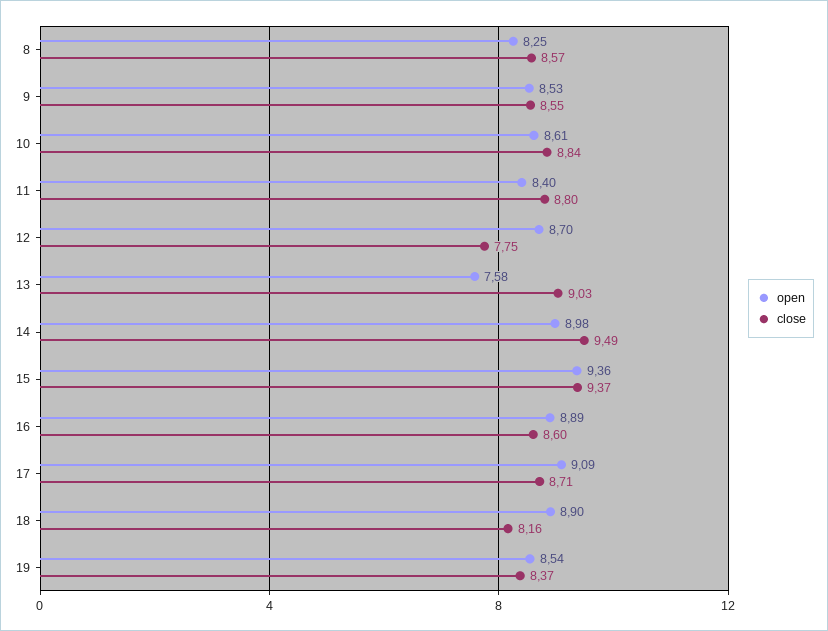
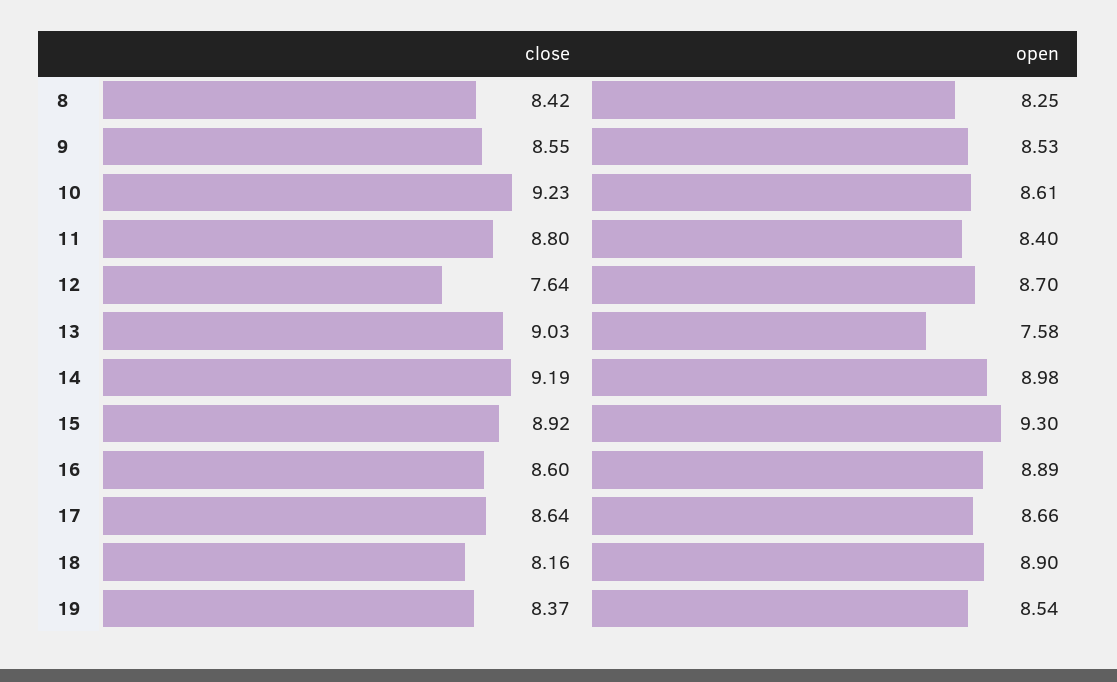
  {
    "open": {
      "8": 8.25,
      "9": 8.53,
      "10": 8.61,
      "11": 8.4,
      "12": 8.7,
      "13": 7.58,
      "14": 8.98,
-     "15": 9.36,
+     "15": 9.3,
      "16": 8.89,
-     "17": 9.09,
+     "17": 8.66,
      "18": 8.9,
      "19": 8.54
    },
    "close": {
-     "8": 8.57,
+     "8": 8.42,
      "9": 8.55,
-     "10": 8.84,
+     "10": 9.23,
      "11": 8.8,
-     "12": 7.75,
+     "12": 7.64,
      "13": 9.03,
-     "14": 9.49,
+     "14": 9.19,
-     "15": 9.37,
+     "15": 8.92,
      "16": 8.6,
-     "17": 8.71,
+     "17": 8.64,
      "18": 8.16,
      "19": 8.37
    }
  }

